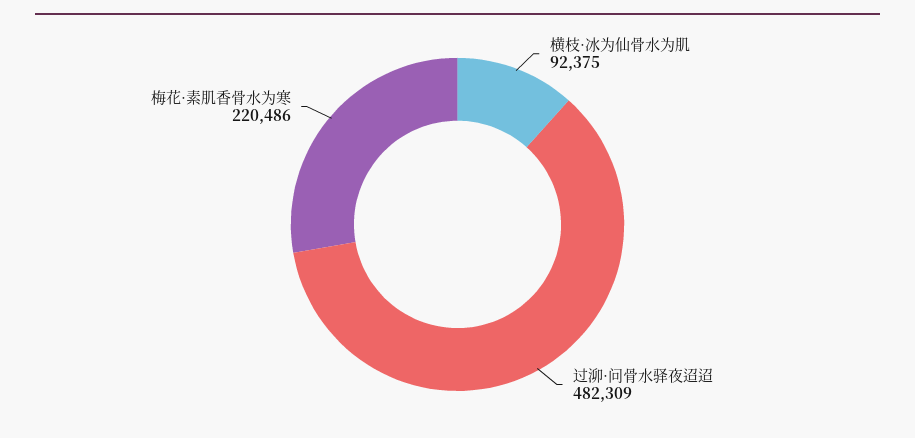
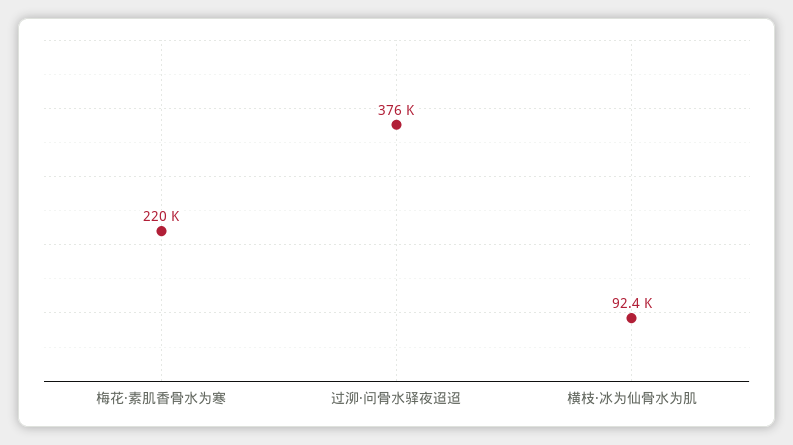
  {
    "横枝·冰为仙骨水为肌": 92375,
-   "过泖·问骨水驿夜迢迢": 482309,
+   "过泖·问骨水驿夜迢迢": 376000,
    "梅花·素肌香骨水为寒": 220486
  }

